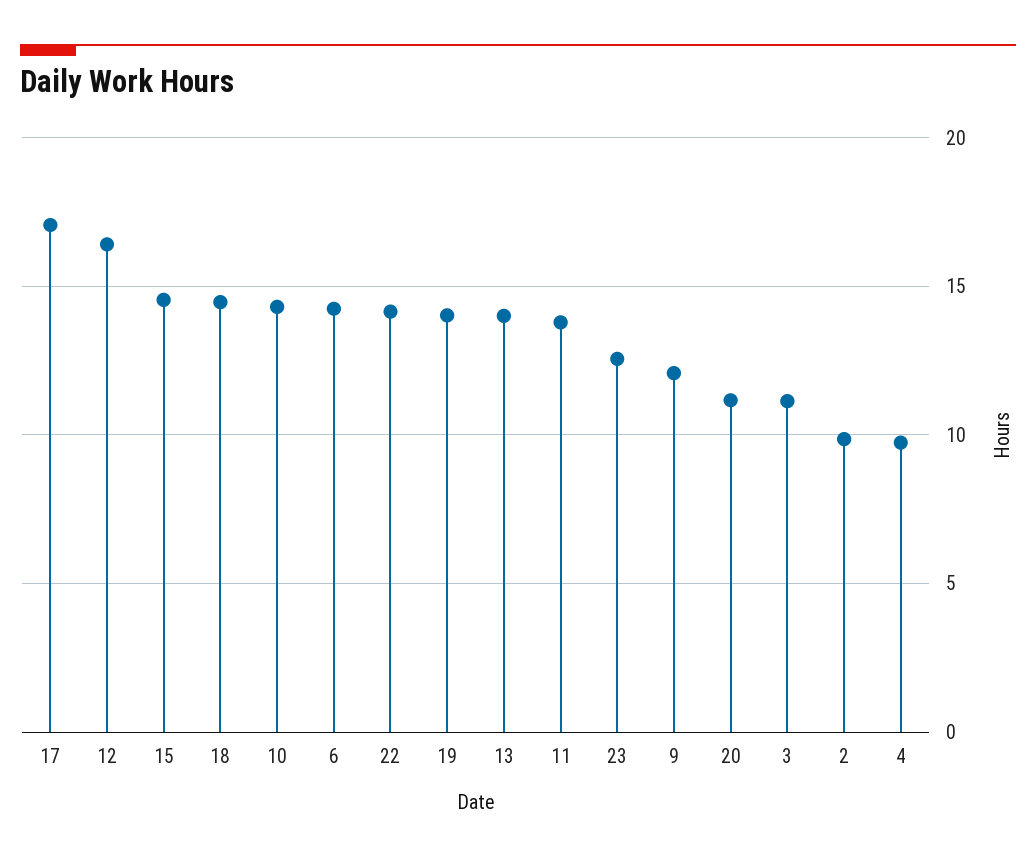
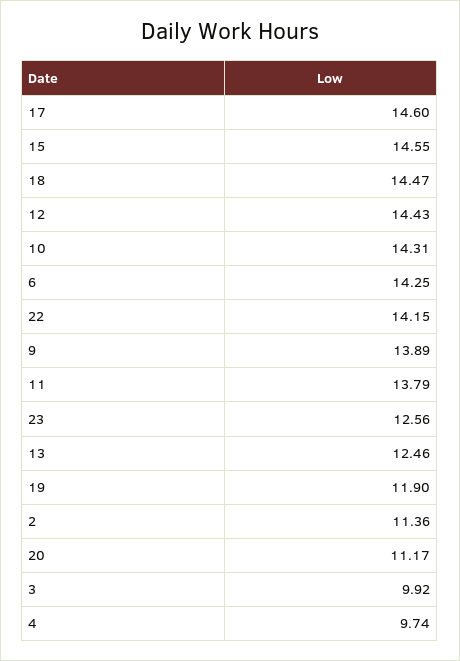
  {
-   "17": 17,
+   "17": 14.6,
-   "12": 16.5,
+   "12": 14.43,
    "15": 14.55,
    "18": 14.47,
    "10": 14.31,
    "6": 14.25,
    "22": 14.15,
-   "19": 14,
+   "19": 11.9,
-   "13": 14,
+   "13": 12.46,
    "11": 13.79,
    "23": 12.56,
-   "9": 12,
+   "9": 13.89,
    "20": 11.17,
-   "3": 11,
+   "3": 9.92,
-   "2": 10,
+   "2": 11.36,
    "4": 9.74
  }

